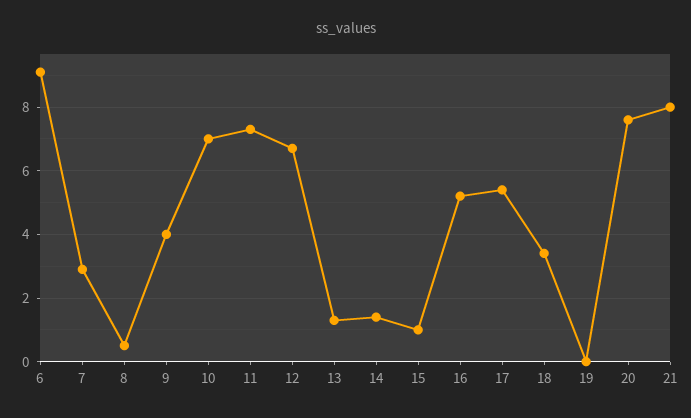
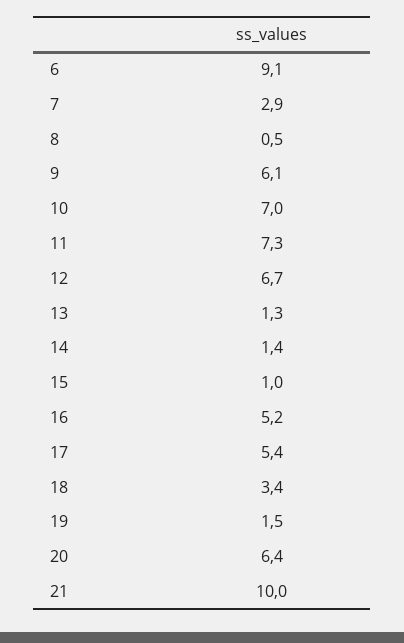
  {
    "6": 9.1,
    "7": 2.9,
    "8": 0.5,
-   "9": 4,
+   "9": 6.1,
    "10": 7,
    "11": 7.3,
    "12": 6.7,
    "13": 1.3,
    "14": 1.4,
    "15": 1,
    "16": 5.2,
    "17": 5.4,
    "18": 3.4,
-   "19": 0,
+   "19": 1.5,
-   "20": 7.5,
+   "20": 6.4,
-   "21": 8
+   "21": 10
  }

